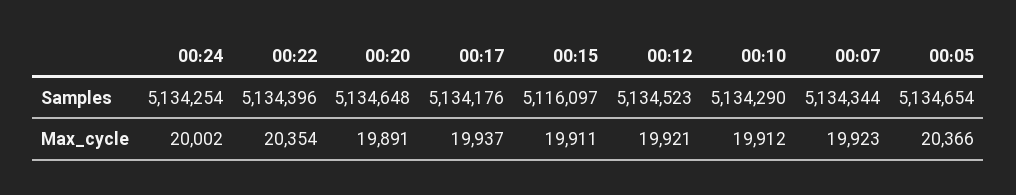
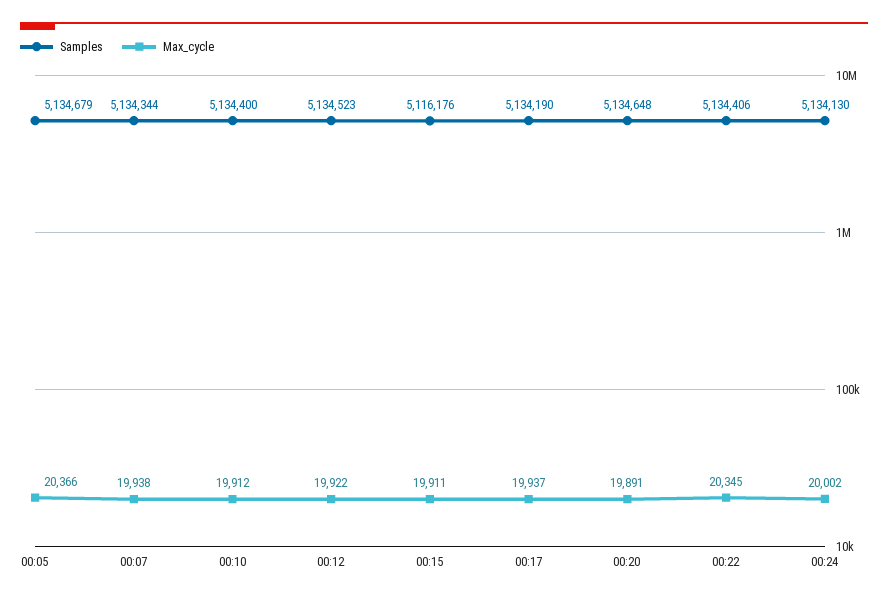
  {
    "Samples": {
-     "00:24": 5134254,
+     "00:24": 5134130,
-     "00:22": 5134396,
+     "00:22": 5134406,
      "00:20": 5134648,
-     "00:17": 5134176,
+     "00:17": 5134190,
-     "00:15": 5116097,
+     "00:15": 5116176,
      "00:12": 5134523,
-     "00:10": 5134290,
+     "00:10": 5134400,
      "00:07": 5134344,
-     "00:05": 5134654
+     "00:05": 5134679
    },
    "Max_cycle": {
      "00:24": 20002,
-     "00:22": 20354,
+     "00:22": 20345,
      "00:20": 19891,
      "00:17": 19937,
      "00:15": 19911,
-     "00:12": 19921,
+     "00:12": 19922,
      "00:10": 19912,
-     "00:07": 19923,
+     "00:07": 19938,
      "00:05": 20366
    }
  }

